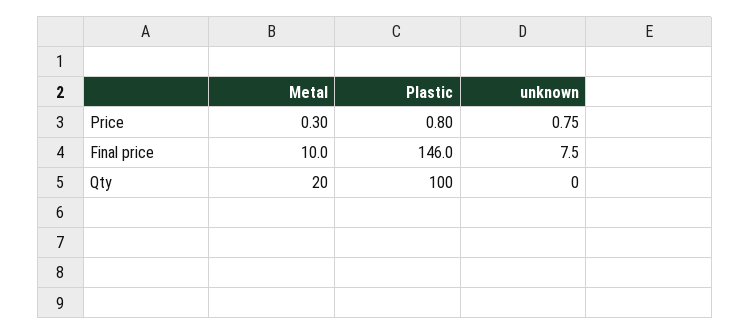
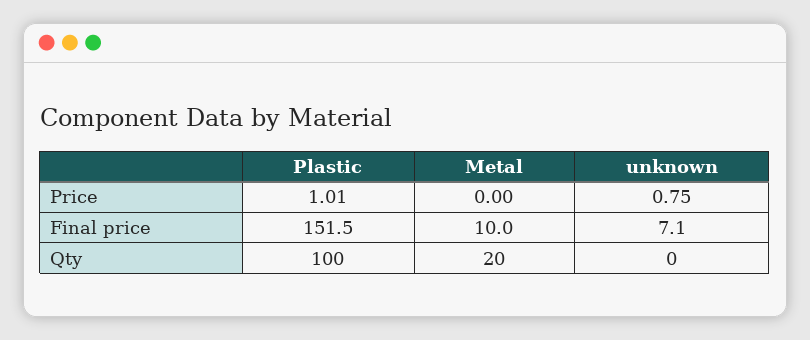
  {
    "Metal": {
-     "Price": 0.3,
+     "Price": 0,
      "Final price": 10,
      "Qty": 20
    },
    "Plastic": {
-     "Price": 0.8,
+     "Price": 1.01,
-     "Final price": 146,
+     "Final price": 151.5,
      "Qty": 100
    },
    "unknown": {
      "Price": 0.75,
-     "Final price": 7.5,
+     "Final price": 7.1,
      "Qty": 0
    }
  }

